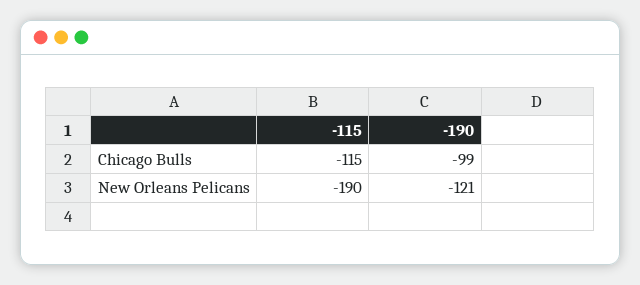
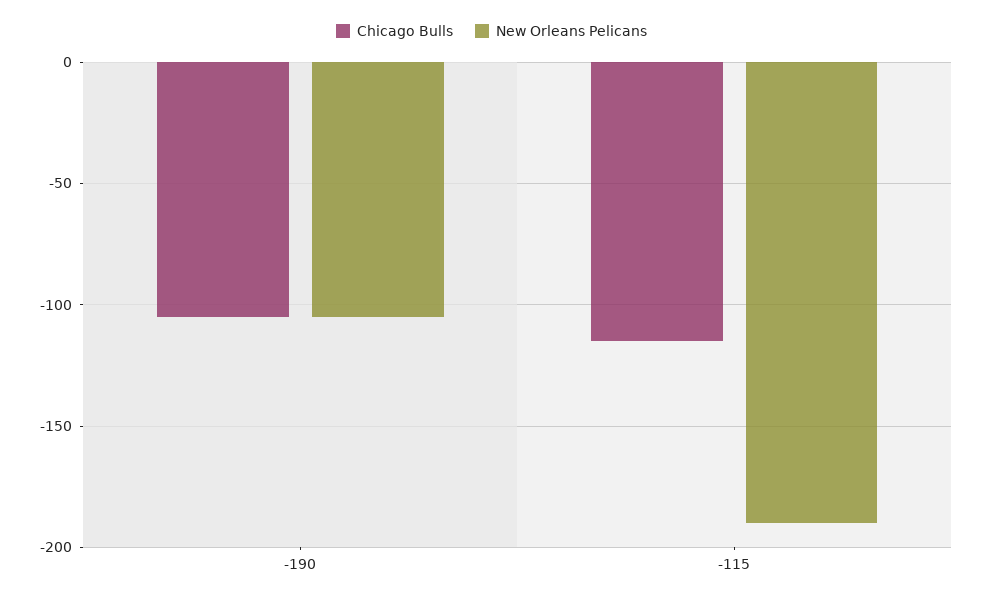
  {
    "Chicago Bulls": {
      "-115": -115,
-     "-190": -99
+     "-190": -105
    },
    "New Orleans Pelicans": {
      "-115": -190,
-     "-190": -121
+     "-190": -105
    }
  }

